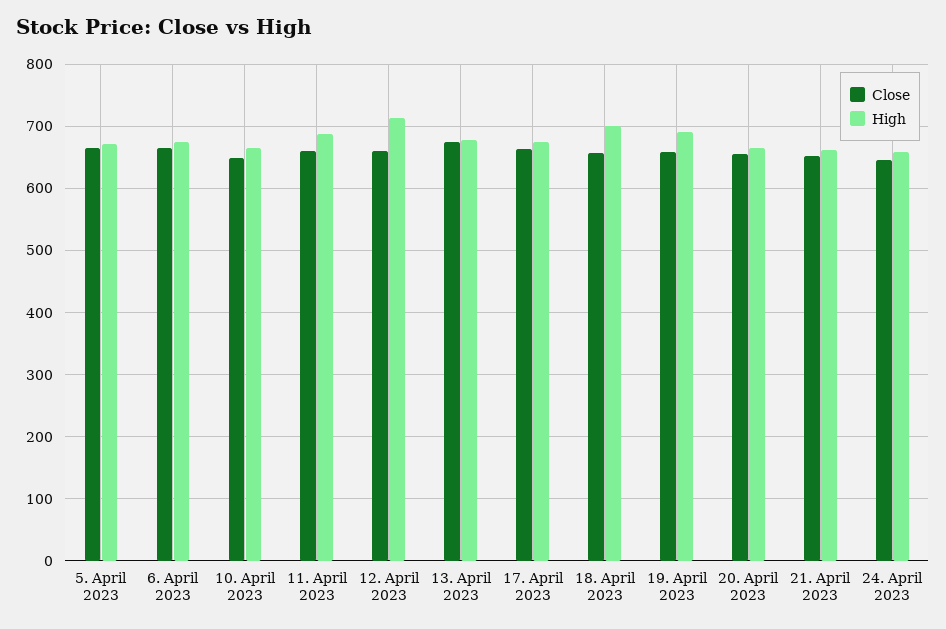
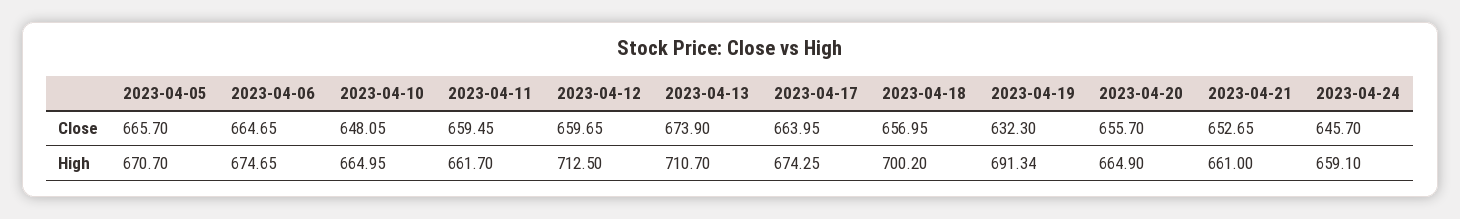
  {
    "Close": {
      "5. April 2023": 665.7,
      "6. April 2023": 664.65,
      "10. April 2023": 648.05,
      "11. April 2023": 659.45,
      "12. April 2023": 659.65,
      "13. April 2023": 673.9,
      "17. April 2023": 663.95,
      "18. April 2023": 656.95,
-     "19. April 2023": 660,
+     "19. April 2023": 632.3,
      "20. April 2023": 655.7,
      "21. April 2023": 652.65,
      "24. April 2023": 645.7
    },
    "High": {
      "5. April 2023": 670.7,
      "6. April 2023": 674.65,
      "10. April 2023": 664.95,
-     "11. April 2023": 690,
+     "11. April 2023": 661.7,
      "12. April 2023": 712.5,
-     "13. April 2023": 680,
+     "13. April 2023": 710.7,
      "17. April 2023": 674.25,
      "18. April 2023": 700.2,
      "19. April 2023": 691.34,
      "20. April 2023": 664.9,
      "21. April 2023": 661,
      "24. April 2023": 659.1
    }
  }

